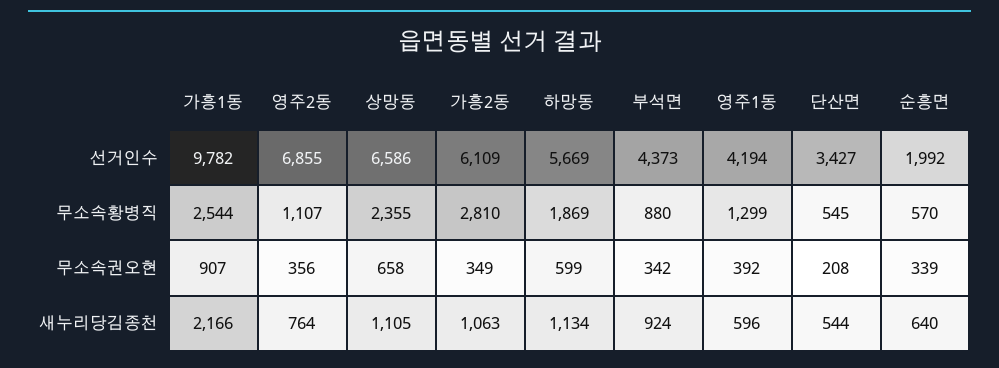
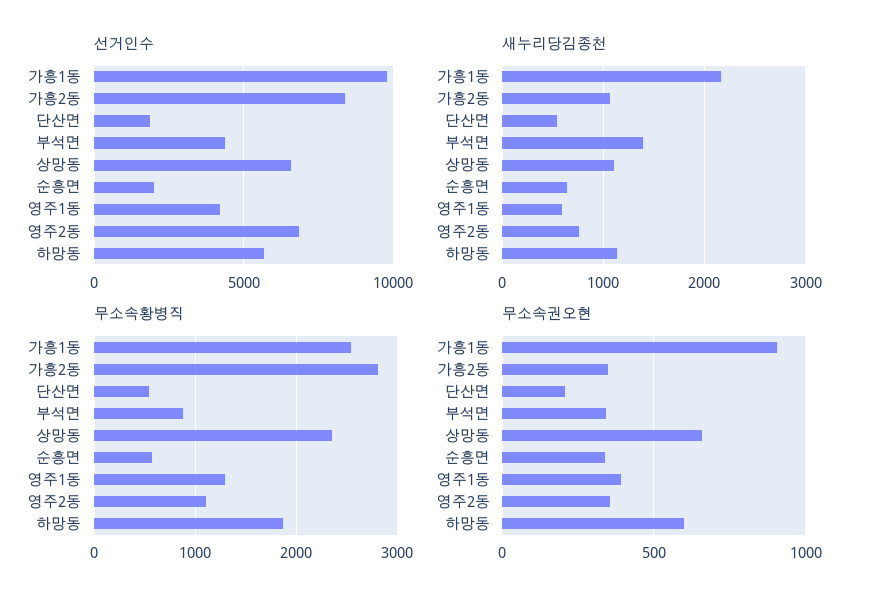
  {
    "선거인수": {
      "가흥1동": 9782,
      "영주2동": 6855,
      "상망동": 6586,
-     "가흥2동": 6109,
+     "가흥2동": 8500,
      "하망동": 5669,
      "부석면": 4373,
      "영주1동": 4194,
-     "단산면": 3427,
+     "단산면": 2000,
      "순흥면": 1992
    },
    "무소속황병직": {
      "가흥1동": 2544,
      "영주2동": 1107,
      "상망동": 2355,
      "가흥2동": 2810,
      "하망동": 1869,
      "부석면": 880,
      "영주1동": 1299,
      "단산면": 545,
      "순흥면": 570
    },
    "무소속권오현": {
      "가흥1동": 907,
      "영주2동": 356,
      "상망동": 658,
      "가흥2동": 349,
      "하망동": 599,
      "부석면": 342,
      "영주1동": 392,
      "단산면": 208,
      "순흥면": 339
    },
    "새누리당김종천": {
      "가흥1동": 2166,
      "영주2동": 764,
      "상망동": 1105,
      "가흥2동": 1063,
      "하망동": 1134,
-     "부석면": 924,
+     "부석면": 1400,
      "영주1동": 596,
      "단산면": 544,
      "순흥면": 640
    }
  }

